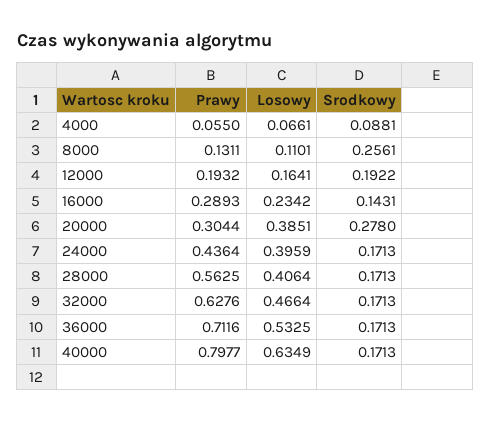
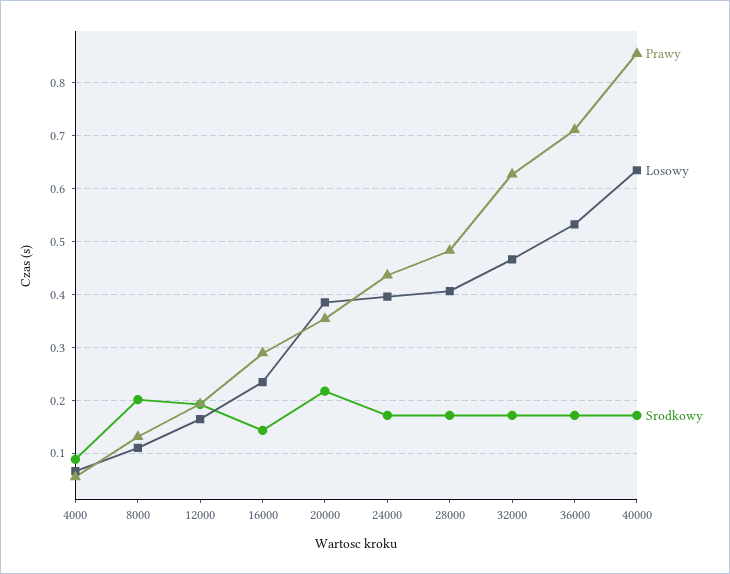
  {
    "Prawy": {
      "4000": 0.055,
      "8000": 0.1311,
      "12000": 0.1932,
      "16000": 0.2893,
-     "20000": 0.3044,
+     "20000": 0.36,
      "24000": 0.4364,
-     "28000": 0.5625,
+     "28000": 0.48,
      "32000": 0.6276,
      "36000": 0.7116,
-     "40000": 0.7977
+     "40000": 0.86
    },
    "Losowy": {
      "4000": 0.0661,
      "8000": 0.1101,
      "12000": 0.1641,
      "16000": 0.2342,
      "20000": 0.3851,
      "24000": 0.3959,
      "28000": 0.4064,
      "32000": 0.4664,
      "36000": 0.5325,
      "40000": 0.6349
    },
    "Srodkowy": {
      "4000": 0.0881,
-     "8000": 0.2561,
+     "8000": 0.2,
      "12000": 0.1922,
      "16000": 0.1431,
-     "20000": 0.278,
+     "20000": 0.22,
      "24000": 0.1713,
      "28000": 0.1713,
      "32000": 0.1713,
      "36000": 0.1713,
      "40000": 0.1713
    }
  }

